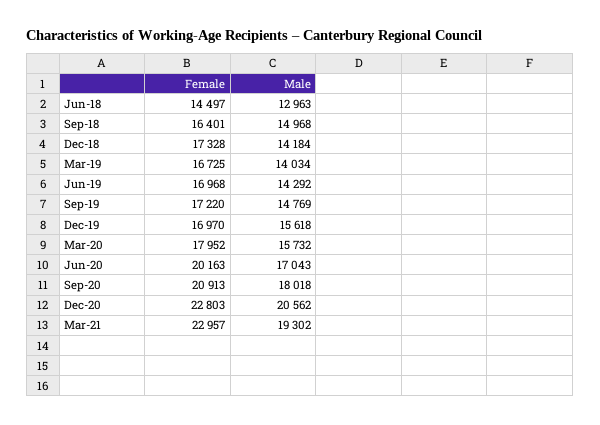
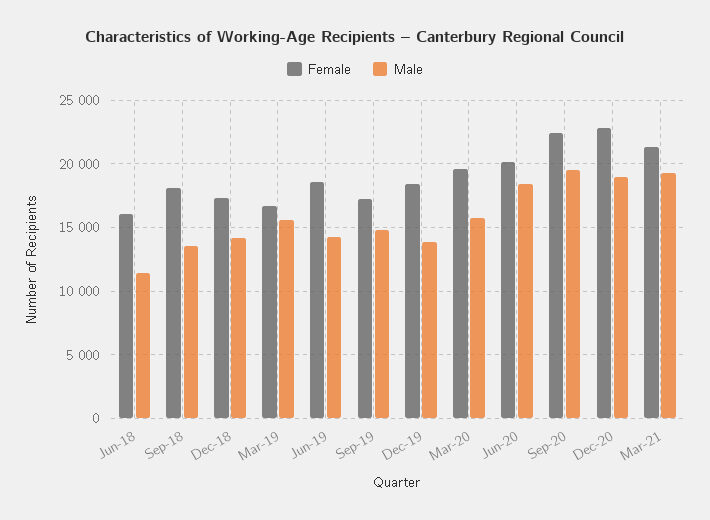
  {
    "Female": {
-     "Jun-18": 14497,
+     "Jun-18": 16000,
-     "Sep-18": 16401,
+     "Sep-18": 18000,
      "Dec-18": 17328,
      "Mar-19": 16725,
-     "Jun-19": 16968,
+     "Jun-19": 18500,
      "Sep-19": 17220,
-     "Dec-19": 16970,
+     "Dec-19": 18500,
-     "Mar-20": 17952,
+     "Mar-20": 19500,
      "Jun-20": 20163,
-     "Sep-20": 20913,
+     "Sep-20": 22500,
      "Dec-20": 22803,
-     "Mar-21": 22957
+     "Mar-21": 21500
    },
    "Male": {
-     "Jun-18": 12963,
+     "Jun-18": 11500,
-     "Sep-18": 14968,
+     "Sep-18": 13500,
      "Dec-18": 14184,
-     "Mar-19": 14034,
+     "Mar-19": 15500,
      "Jun-19": 14292,
      "Sep-19": 14769,
-     "Dec-19": 15618,
+     "Dec-19": 14000,
      "Mar-20": 15732,
-     "Jun-20": 17043,
+     "Jun-20": 18500,
-     "Sep-20": 18018,
+     "Sep-20": 19500,
-     "Dec-20": 20562,
+     "Dec-20": 19000,
      "Mar-21": 19302
    }
  }

